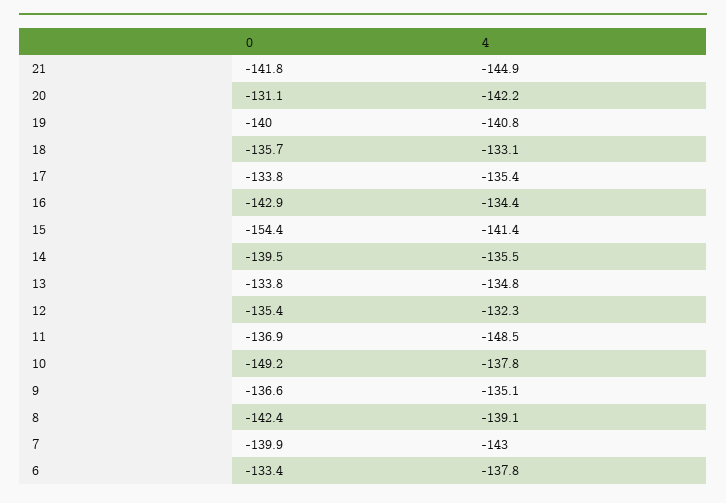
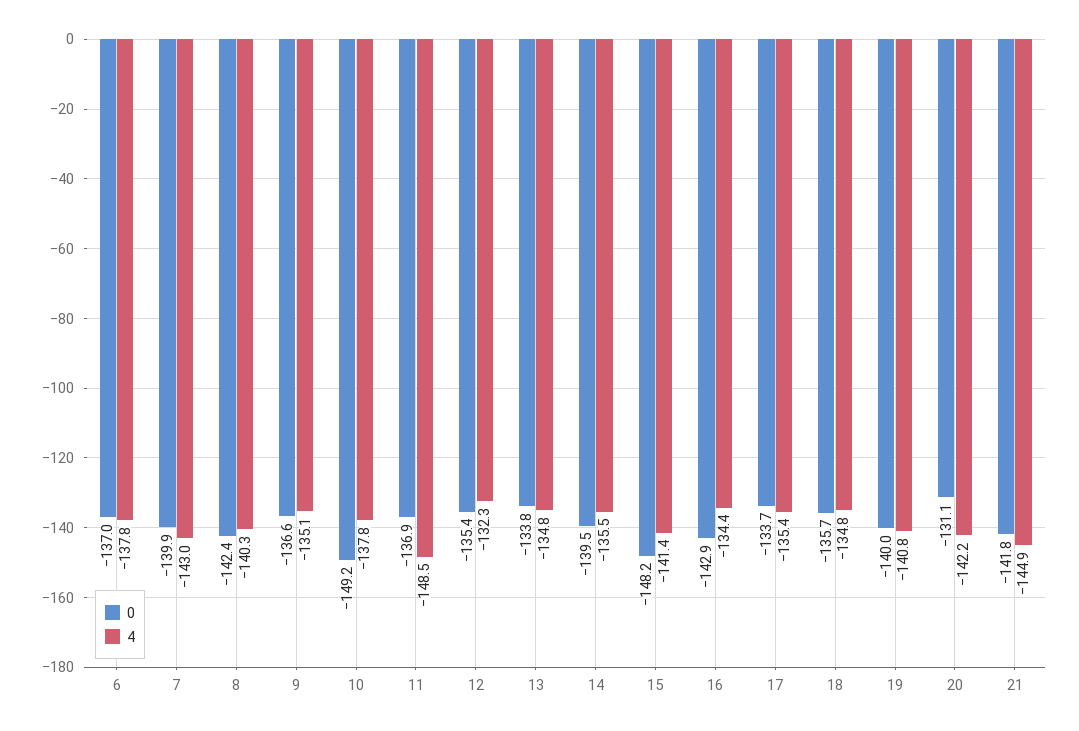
  {
    "0": {
      "21": -141.8,
      "20": -131.1,
      "19": -140,
      "18": -135.7,
-     "17": -133.8,
+     "17": -133.7,
      "16": -142.9,
-     "15": -154.4,
+     "15": -148.2,
      "14": -139.5,
      "13": -133.8,
      "12": -135.4,
      "11": -136.9,
      "10": -149.2,
      "9": -136.6,
      "8": -142.4,
      "7": -139.9,
-     "6": -133.4
+     "6": -137
    },
    "4": {
      "21": -144.9,
      "20": -142.2,
      "19": -140.8,
-     "18": -133.1,
+     "18": -134.8,
      "17": -135.4,
      "16": -134.4,
      "15": -141.4,
      "14": -135.5,
      "13": -134.8,
      "12": -132.3,
      "11": -148.5,
      "10": -137.8,
      "9": -135.1,
-     "8": -139.1,
+     "8": -140.3,
      "7": -143,
      "6": -137.8
    }
  }

